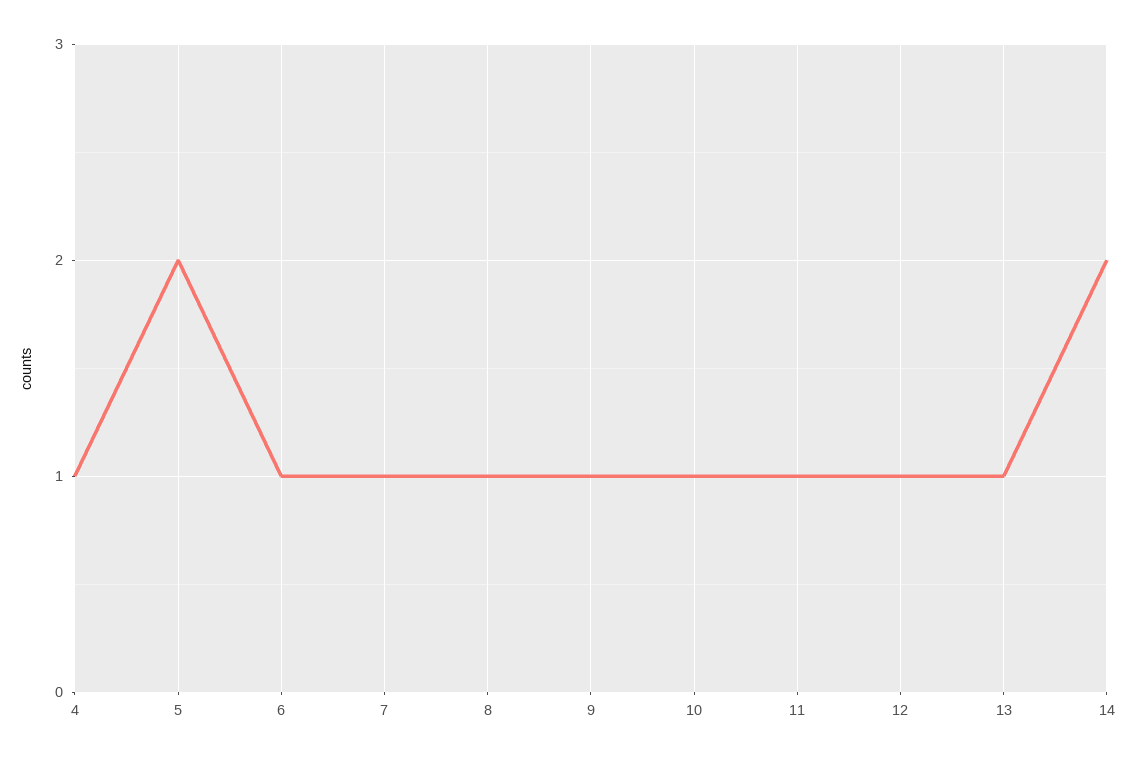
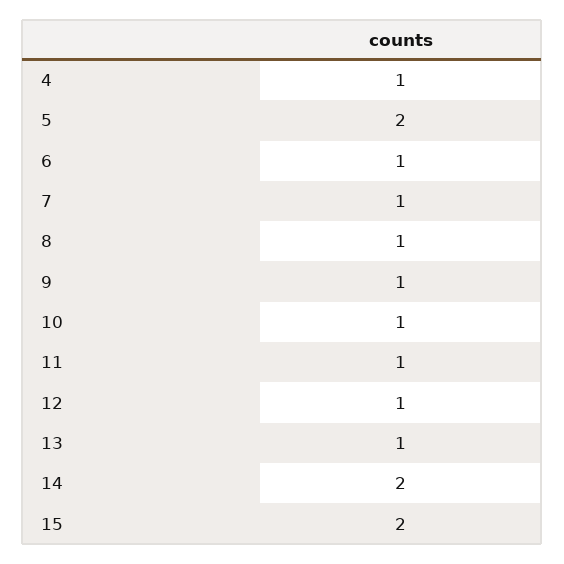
  {
    "4": 1,
    "5": 2,
    "6": 1,
    "7": 1,
    "8": 1,
    "9": 1,
    "10": 1,
    "11": 1,
    "12": 1,
    "13": 1,
-   "14": 2
+   "14": 2,
+   "15": 2
  }

